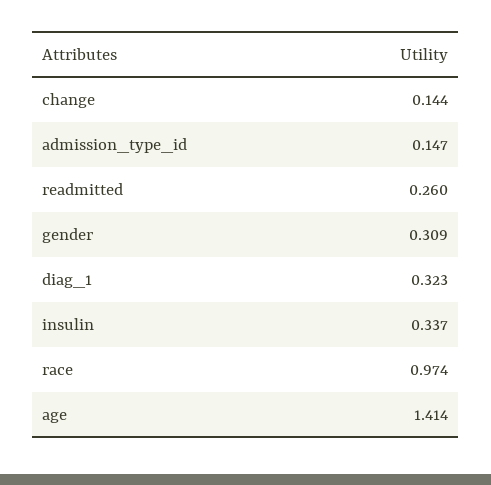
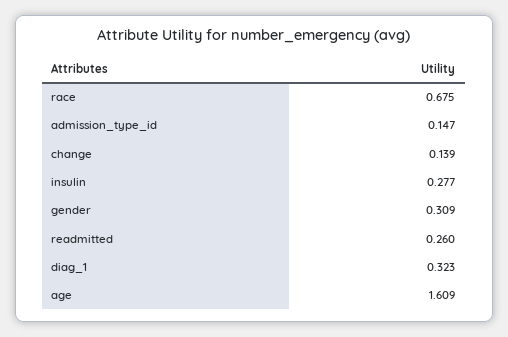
  {
-   "change": 0.144,
+   "change": 0.139,
    "admission_type_id": 0.147,
    "readmitted": 0.26,
    "gender": 0.309,
    "diag_1": 0.323,
-   "insulin": 0.337,
+   "insulin": 0.277,
-   "race": 0.974,
+   "race": 0.675,
-   "age": 1.414
+   "age": 1.609
  }

